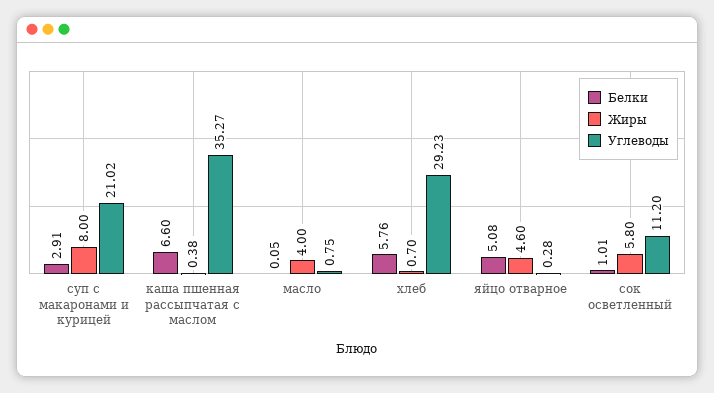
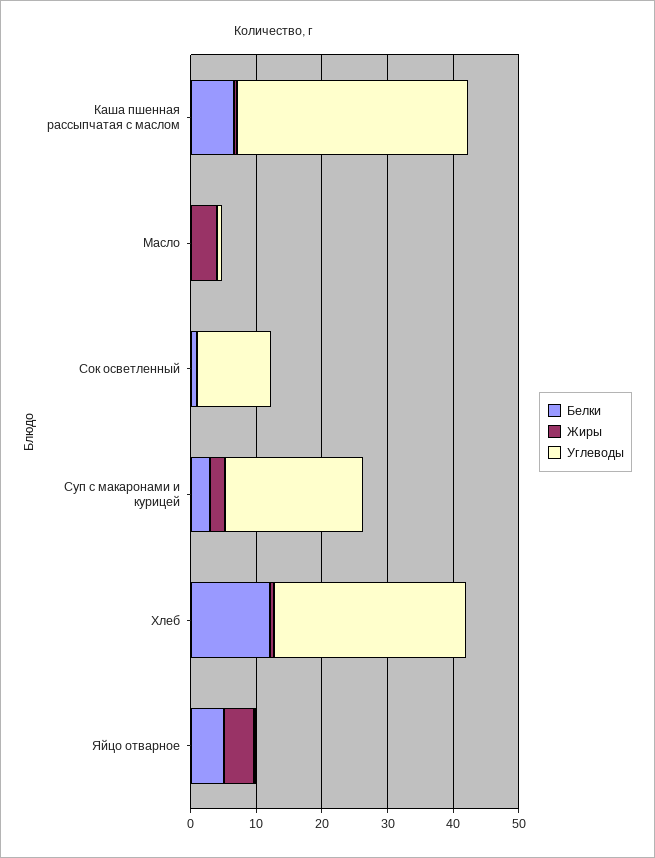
  {
    "Белки": {
      "суп с макаронами и курицей": 2.91,
      "каша пшенная рассыпчатая с маслом": 6.6,
      "масло": 0.05,
-     "хлеб": 5.76,
+     "хлеб": 12,
      "яйцо отварное": 5.08,
      "сок осветленный": 1.01
    },
    "Жиры": {
-     "суп с макаронами и курицей": 8,
+     "суп с макаронами и курицей": 2,
      "каша пшенная рассыпчатая с маслом": 0.38,
      "масло": 4,
      "хлеб": 0.7,
      "яйцо отварное": 4.6,
-     "сок осветленный": 5.8
+     "сок осветленный": 0
    },
    "Углеводы": {
      "суп с макаронами и курицей": 21.02,
      "каша пшенная рассыпчатая с маслом": 35.27,
      "масло": 0.75,
      "хлеб": 29.23,
      "яйцо отварное": 0.28,
      "сок осветленный": 11.2
    }
  }

